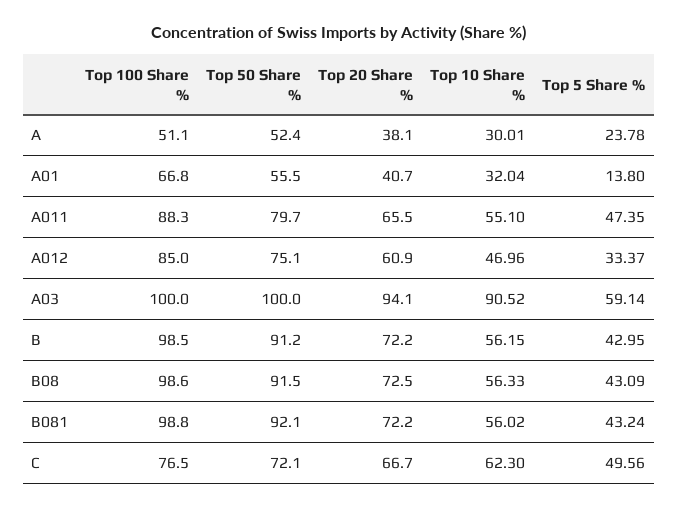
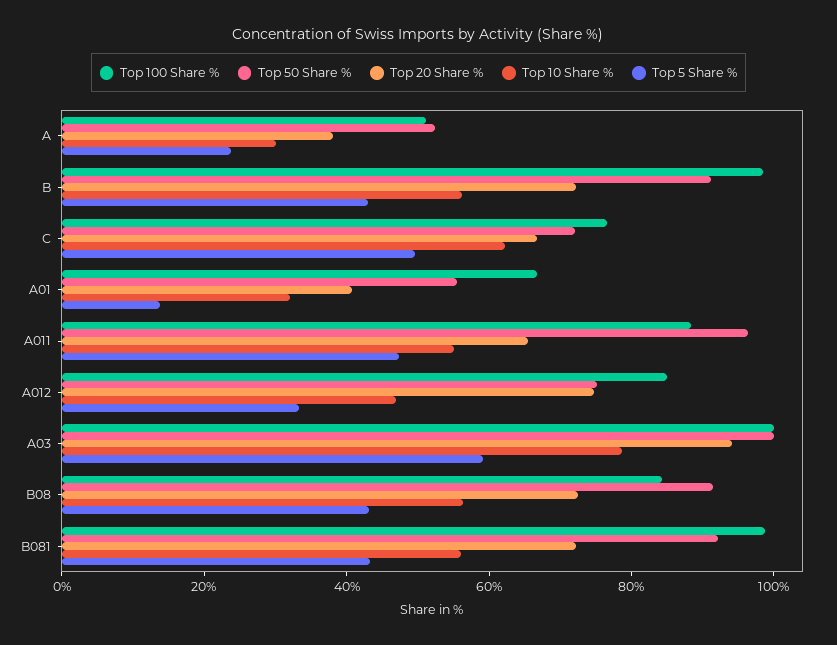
  {
    "Top 100 Share %": {
      "A": 51.1,
      "A01": 66.8,
      "A011": 88.3,
      "A012": 85,
      "A03": 100,
      "B": 98.5,
-     "B08": 98.6,
+     "B08": 85,
      "B081": 98.8,
      "C": 76.5
    },
    "Top 50 Share %": {
      "A": 52.4,
      "A01": 55.5,
-     "A011": 79.7,
+     "A011": 95,
      "A012": 75.1,
      "A03": 100,
      "B": 91.2,
      "B08": 91.5,
      "B081": 92.1,
      "C": 72.1
    },
    "Top 20 Share %": {
      "A": 38.1,
      "A01": 40.7,
      "A011": 65.5,
-     "A012": 60.9,
+     "A012": 75,
      "A03": 94.1,
      "B": 72.2,
      "B08": 72.5,
      "B081": 72.2,
      "C": 66.7
    },
    "Top 10 Share %": {
      "A": 30.01,
      "A01": 32.04,
      "A011": 55.1,
      "A012": 46.96,
-     "A03": 90.52,
+     "A03": 80,
      "B": 56.15,
      "B08": 56.33,
      "B081": 56.02,
      "C": 62.3
    },
    "Top 5 Share %": {
      "A": 23.78,
      "A01": 13.8,
      "A011": 47.35,
      "A012": 33.37,
      "A03": 59.14,
      "B": 42.95,
      "B08": 43.09,
      "B081": 43.24,
      "C": 49.56
    }
  }

